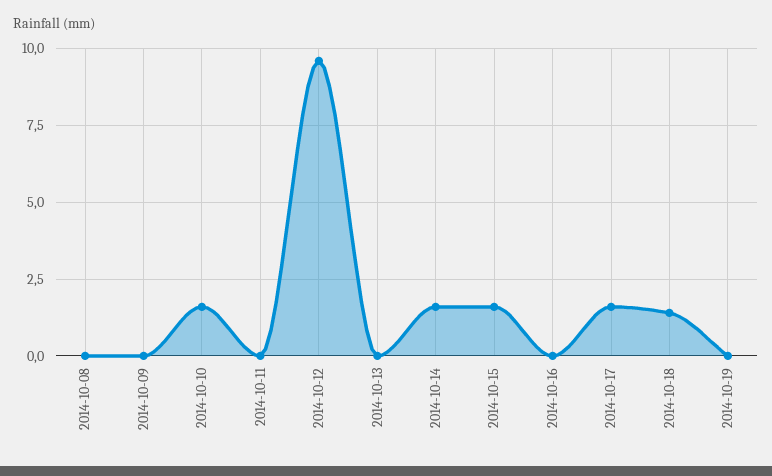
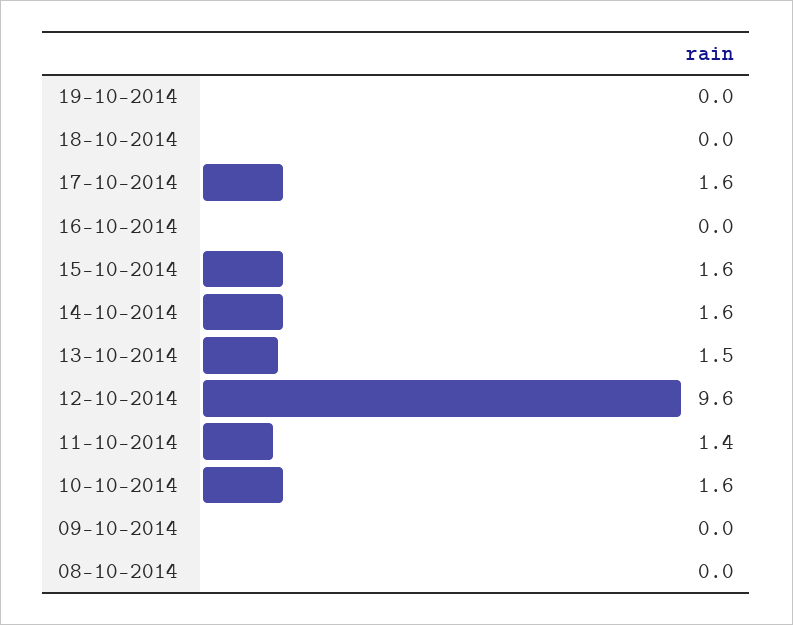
  {
    "2014-10-08": 0,
    "2014-10-09": 0,
    "2014-10-10": 1.6,
-   "2014-10-11": 0,
+   "2014-10-11": 1.4,
    "2014-10-12": 9.6,
-   "2014-10-13": 0,
+   "2014-10-13": 1.5,
    "2014-10-14": 1.6,
    "2014-10-15": 1.6,
    "2014-10-16": 0,
    "2014-10-17": 1.6,
-   "2014-10-18": 1.5,
+   "2014-10-18": 0,
    "2014-10-19": 0
  }

